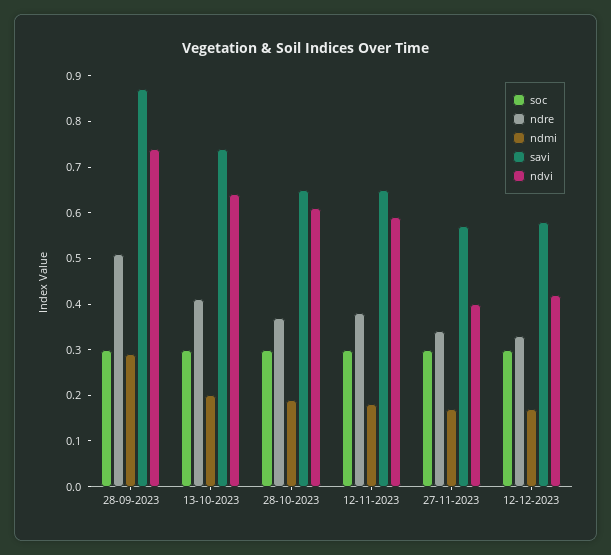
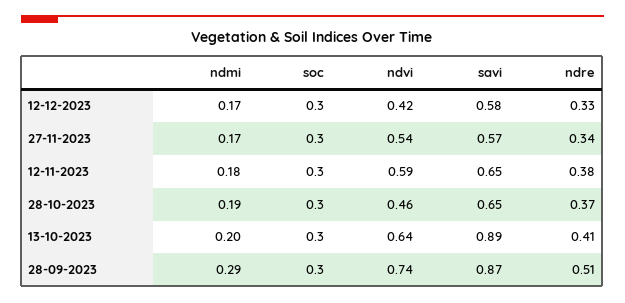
  {
    "soc": {
      "28-09-2023": 0.3,
      "13-10-2023": 0.3,
      "28-10-2023": 0.3,
      "12-11-2023": 0.3,
      "27-11-2023": 0.3,
      "12-12-2023": 0.3
    },
    "ndre": {
      "28-09-2023": 0.51,
      "13-10-2023": 0.41,
      "28-10-2023": 0.37,
      "12-11-2023": 0.38,
      "27-11-2023": 0.34,
      "12-12-2023": 0.33
    },
    "ndmi": {
      "28-09-2023": 0.29,
      "13-10-2023": 0.2,
      "28-10-2023": 0.19,
      "12-11-2023": 0.18,
      "27-11-2023": 0.17,
      "12-12-2023": 0.17
    },
    "savi": {
      "28-09-2023": 0.87,
-     "13-10-2023": 0.75,
+     "13-10-2023": 0.89,
      "28-10-2023": 0.65,
      "12-11-2023": 0.65,
      "27-11-2023": 0.57,
      "12-12-2023": 0.58
    },
    "ndvi": {
      "28-09-2023": 0.74,
      "13-10-2023": 0.64,
-     "28-10-2023": 0.6,
+     "28-10-2023": 0.46,
      "12-11-2023": 0.59,
-     "27-11-2023": 0.4,
+     "27-11-2023": 0.54,
      "12-12-2023": 0.42
    }
  }

